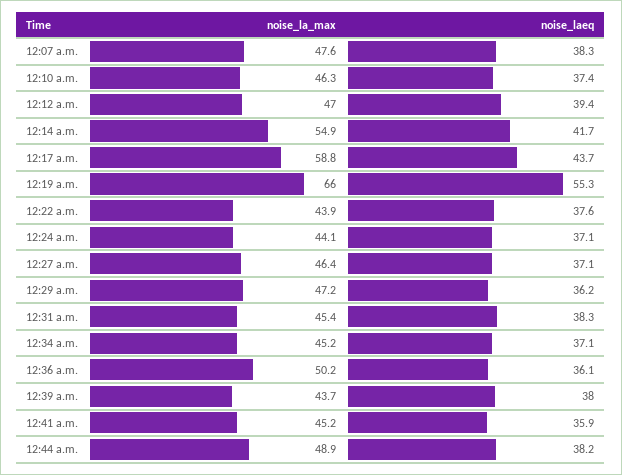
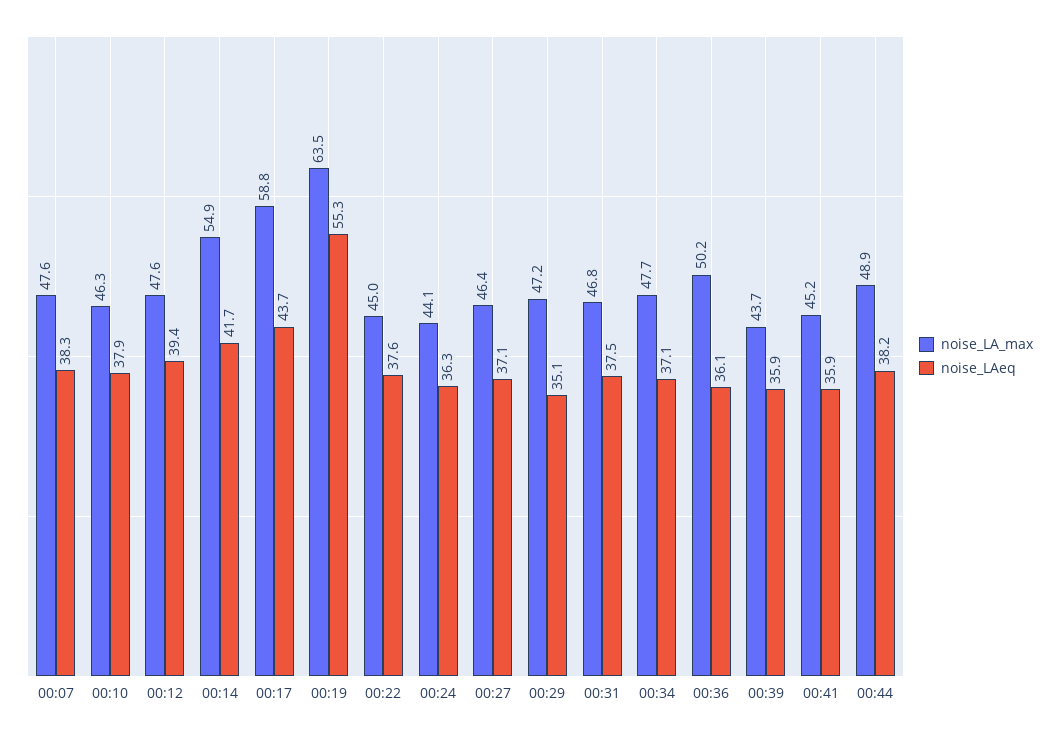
  {
    "noise_la_max": {
      "12:07 a.m.": 47.6,
      "12:10 a.m.": 46.3,
-     "12:12 a.m.": 47,
+     "12:12 a.m.": 47.6,
      "12:14 a.m.": 54.9,
      "12:17 a.m.": 58.8,
-     "12:19 a.m.": 66,
+     "12:19 a.m.": 63.5,
-     "12:22 a.m.": 43.9,
+     "12:22 a.m.": 45,
      "12:24 a.m.": 44.1,
      "12:27 a.m.": 46.4,
      "12:29 a.m.": 47.2,
-     "12:31 a.m.": 45.4,
+     "12:31 a.m.": 46.8,
-     "12:34 a.m.": 45.2,
+     "12:34 a.m.": 47.7,
      "12:36 a.m.": 50.2,
      "12:39 a.m.": 43.7,
      "12:41 a.m.": 45.2,
      "12:44 a.m.": 48.9
    },
    "noise_laeq": {
      "12:07 a.m.": 38.3,
-     "12:10 a.m.": 37.4,
+     "12:10 a.m.": 37.9,
      "12:12 a.m.": 39.4,
      "12:14 a.m.": 41.7,
      "12:17 a.m.": 43.7,
      "12:19 a.m.": 55.3,
      "12:22 a.m.": 37.6,
-     "12:24 a.m.": 37.1,
+     "12:24 a.m.": 36.3,
      "12:27 a.m.": 37.1,
-     "12:29 a.m.": 36.2,
+     "12:29 a.m.": 35.1,
-     "12:31 a.m.": 38.3,
+     "12:31 a.m.": 37.5,
      "12:34 a.m.": 37.1,
      "12:36 a.m.": 36.1,
-     "12:39 a.m.": 38,
+     "12:39 a.m.": 35.9,
      "12:41 a.m.": 35.9,
      "12:44 a.m.": 38.2
    }
  }

